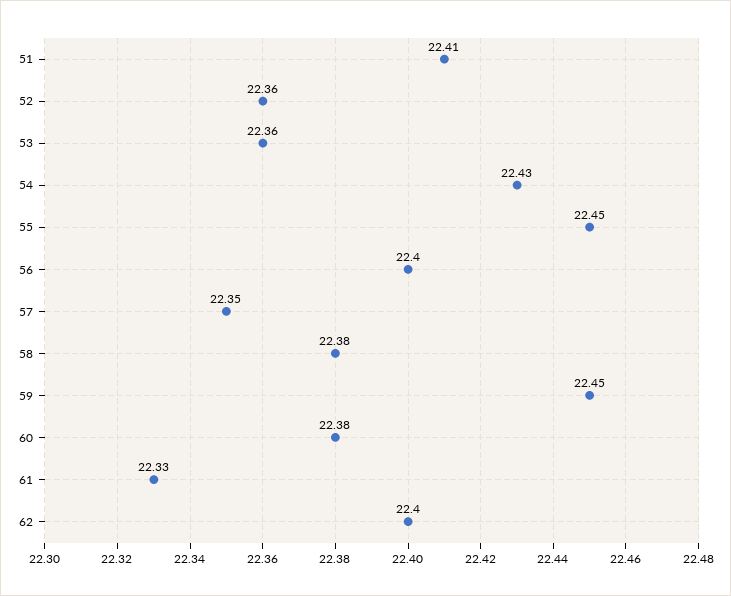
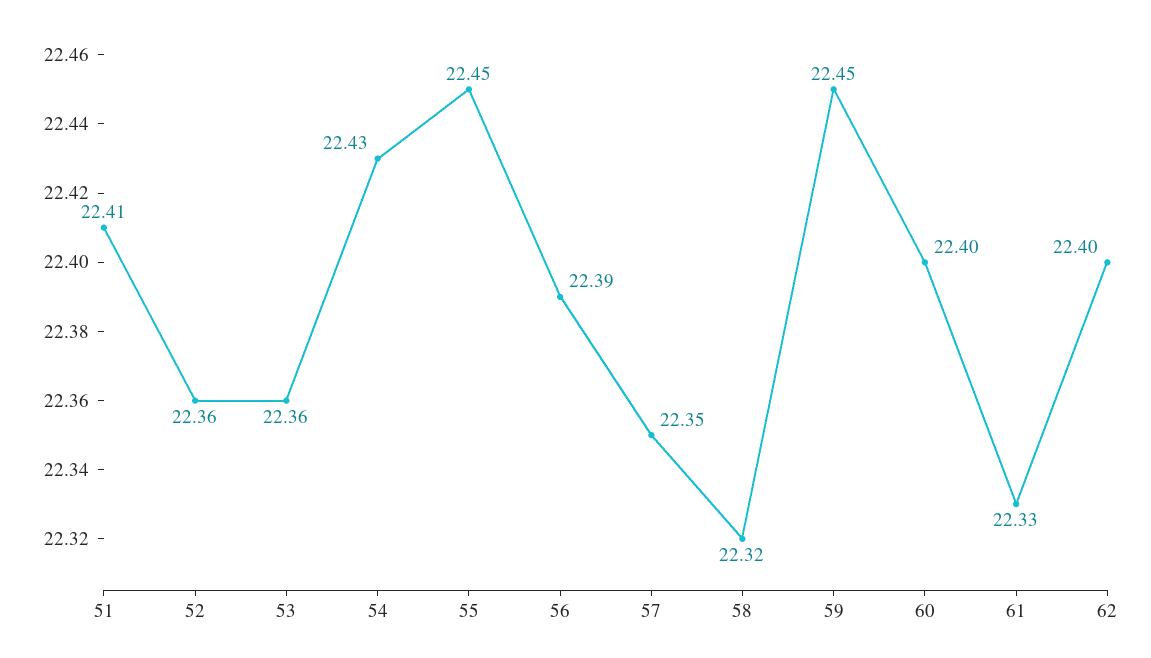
  {
    "51": 22.41,
    "52": 22.36,
    "53": 22.36,
    "54": 22.43,
    "55": 22.45,
-   "56": 22.4,
+   "56": 22.39,
    "57": 22.35,
-   "58": 22.38,
+   "58": 22.32,
    "59": 22.45,
-   "60": 22.38,
+   "60": 22.4,
    "61": 22.33,
    "62": 22.4
  }

